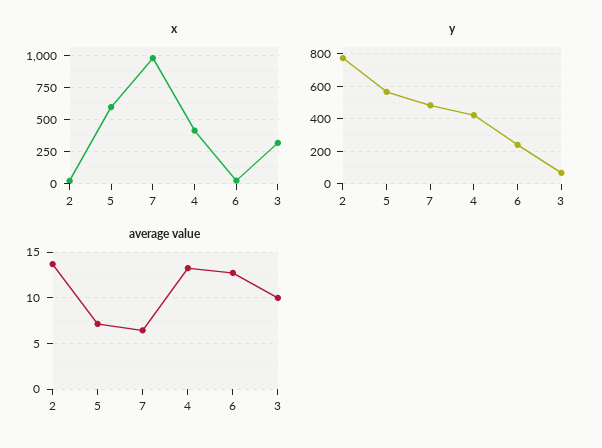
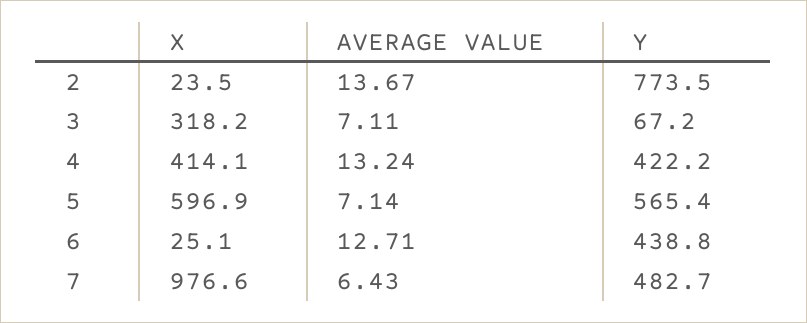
  {
    "x": {
      "2": 23.5,
      "5": 596.9,
      "7": 976.6,
      "4": 414.1,
      "6": 25.1,
      "3": 318.2
    },
    "y": {
      "2": 773.5,
      "5": 565.4,
      "7": 482.7,
      "4": 422.2,
-     "6": 250,
+     "6": 438.8,
      "3": 67.2
    },
    "average value": {
      "2": 13.67,
      "5": 7.14,
      "7": 6.43,
      "4": 13.24,
      "6": 12.71,
-     "3": 10
+     "3": 7.11
    }
  }

